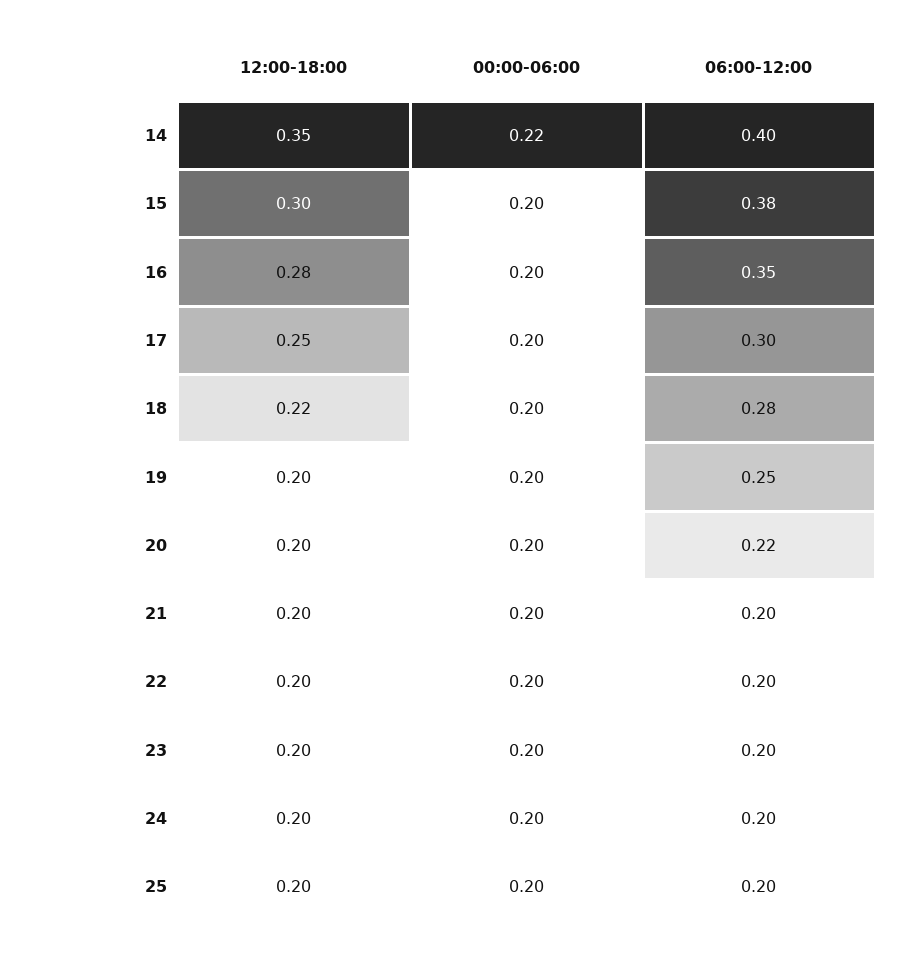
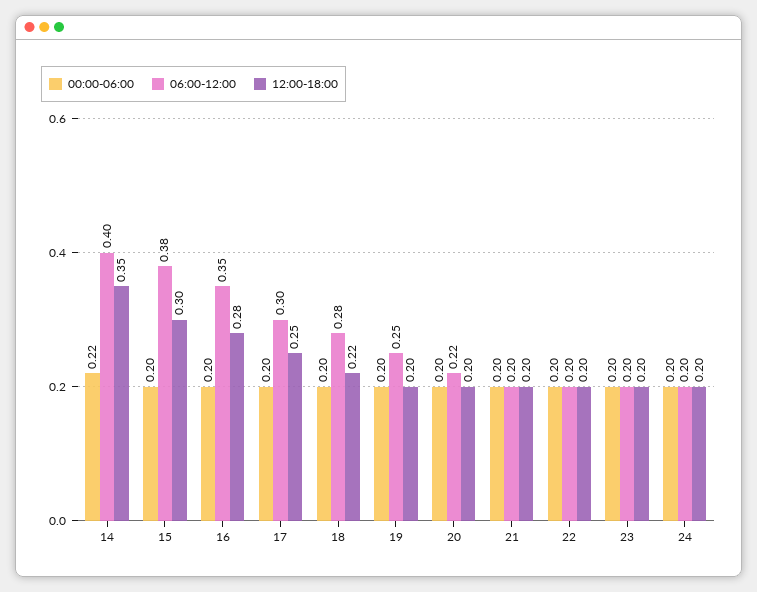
  {
    "12:00-18:00": {
      "14": 0.35,
      "15": 0.3,
      "16": 0.28,
      "17": 0.25,
      "18": 0.22,
      "19": 0.2,
      "20": 0.2,
      "21": 0.2,
      "22": 0.2,
      "23": 0.2,
-     "24": 0.2,
+     "24": 0.2
-     "25": 0.2
    },
    "00:00-06:00": {
      "14": 0.22,
      "15": 0.2,
      "16": 0.2,
      "17": 0.2,
      "18": 0.2,
      "19": 0.2,
      "20": 0.2,
      "21": 0.2,
      "22": 0.2,
      "23": 0.2,
-     "24": 0.2,
+     "24": 0.2
-     "25": 0.2
    },
    "06:00-12:00": {
      "14": 0.4,
      "15": 0.38,
      "16": 0.35,
      "17": 0.3,
      "18": 0.28,
      "19": 0.25,
      "20": 0.22,
      "21": 0.2,
      "22": 0.2,
      "23": 0.2,
-     "24": 0.2,
+     "24": 0.2
-     "25": 0.2
    }
  }

